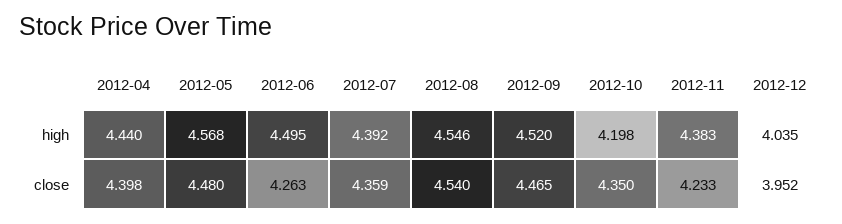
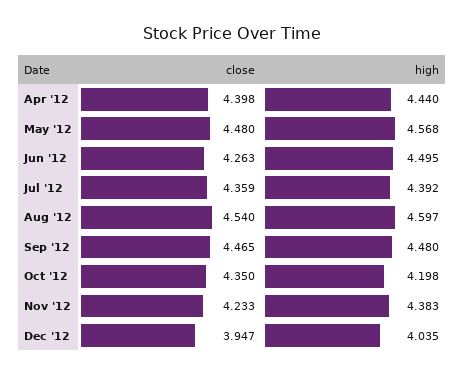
  {
    "2012-04": {
      "high": 4.44,
      "close": 4.398
    },
    "2012-05": {
      "high": 4.568,
      "close": 4.48
    },
    "2012-06": {
      "high": 4.495,
      "close": 4.263
    },
    "2012-07": {
      "high": 4.392,
      "close": 4.359
    },
    "2012-08": {
-     "high": 4.546,
+     "high": 4.597,
      "close": 4.54
    },
    "2012-09": {
-     "high": 4.52,
+     "high": 4.48,
      "close": 4.465
    },
    "2012-10": {
      "high": 4.198,
      "close": 4.35
    },
    "2012-11": {
      "high": 4.383,
      "close": 4.233
    },
    "2012-12": {
      "high": 4.035,
-     "close": 3.952
+     "close": 3.947
    }
  }

